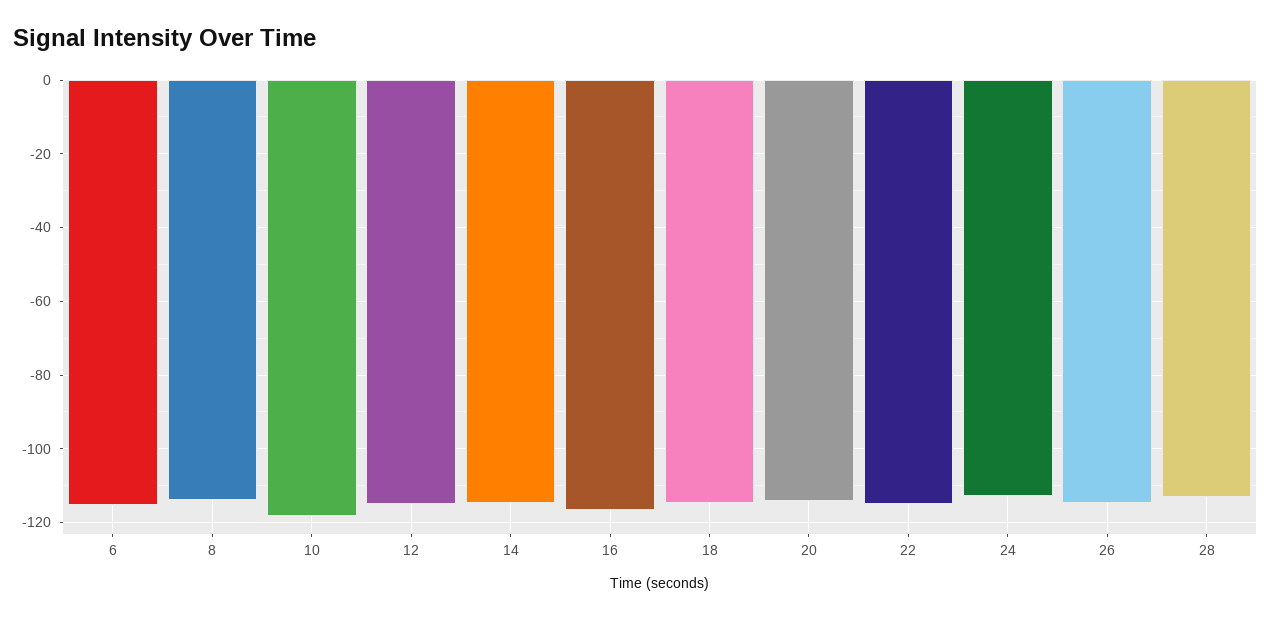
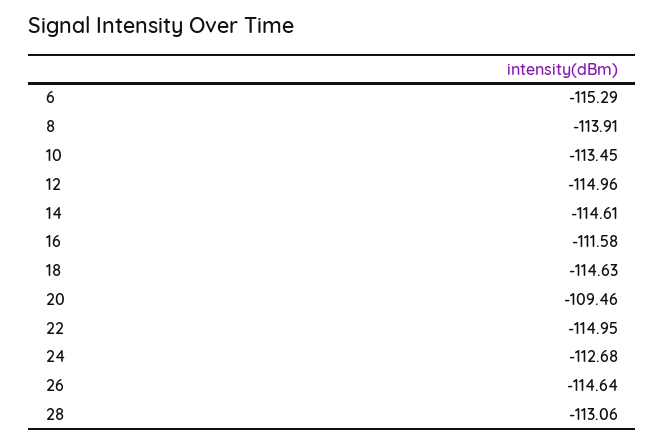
  {
    "6": -115.29,
    "8": -113.91,
-   "10": -118,
+   "10": -113.45,
    "12": -114.96,
    "14": -114.61,
-   "16": -116,
+   "16": -111.58,
    "18": -114.63,
-   "20": -114,
+   "20": -109.46,
    "22": -114.95,
    "24": -112.68,
    "26": -114.64,
    "28": -113.06
  }

